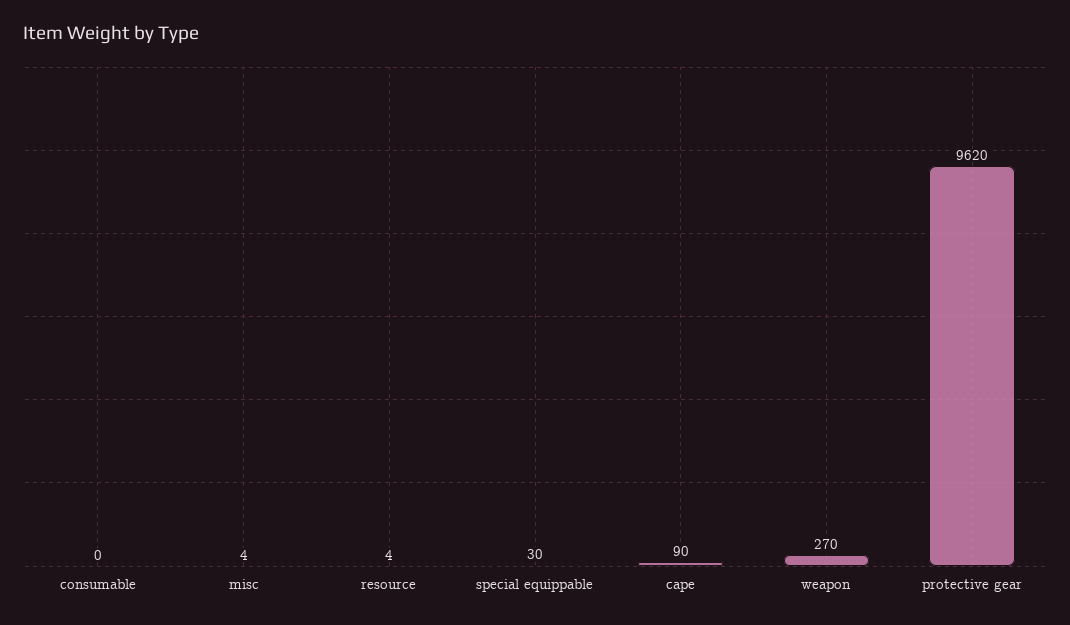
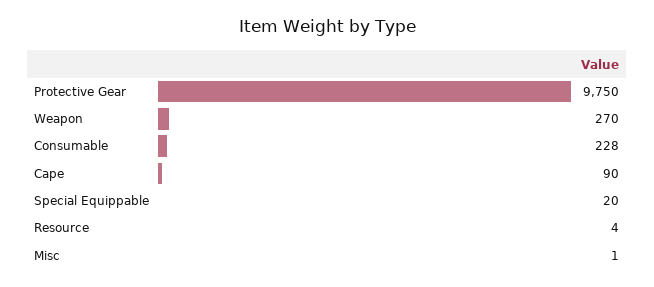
  {
-   "consumable": 0,
+   "consumable": 228,
-   "misc": 4,
+   "misc": 1,
    "resource": 4,
-   "special equippable": 30,
+   "special equippable": 20,
    "cape": 90,
    "weapon": 270,
-   "protective gear": 9620
+   "protective gear": 9750
  }

